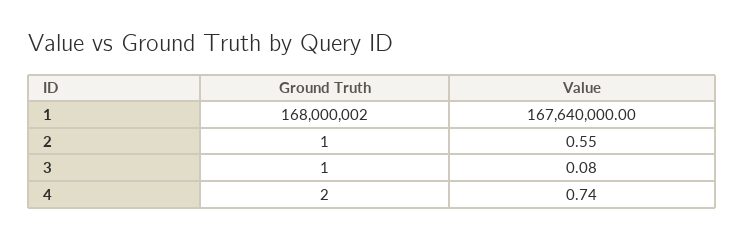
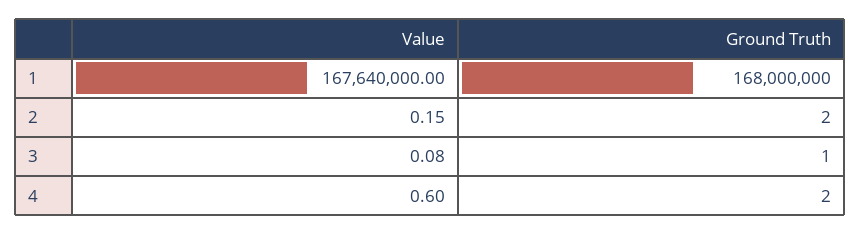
  {
    "Ground Truth": {
-     "1": 168000002,
+     "1": 168000000,
-     "2": 1,
+     "2": 2,
      "3": 1,
      "4": 2
    },
    "Value": {
      "1": 167640000,
-     "2": 0.55,
+     "2": 0.15,
      "3": 0.08,
-     "4": 0.74
+     "4": 0.6
    }
  }

